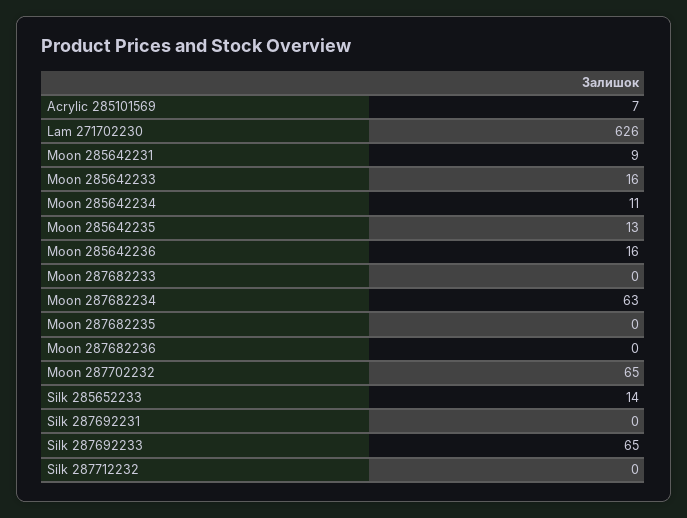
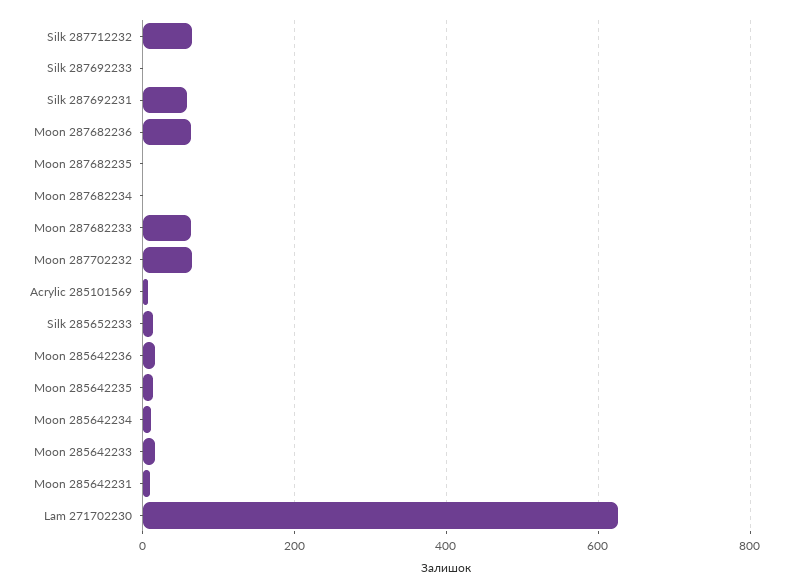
  {
    "Acrylic 285101569": 7,
    "Lam 271702230": 626,
    "Moon 285642231": 9,
    "Moon 285642233": 16,
    "Moon 285642234": 11,
    "Moon 285642235": 13,
    "Moon 285642236": 16,
-   "Moon 287682233": 0,
+   "Moon 287682233": 60,
-   "Moon 287682234": 63,
+   "Moon 287682234": 0,
    "Moon 287682235": 0,
-   "Moon 287682236": 0,
+   "Moon 287682236": 60,
    "Moon 287702232": 65,
    "Silk 285652233": 14,
-   "Silk 287692231": 0,
+   "Silk 287692231": 60,
-   "Silk 287692233": 65,
+   "Silk 287692233": 0,
-   "Silk 287712232": 0
+   "Silk 287712232": 60
  }

